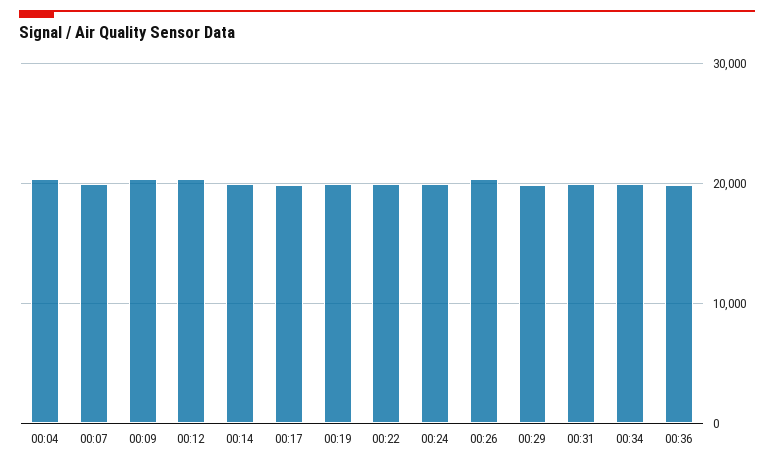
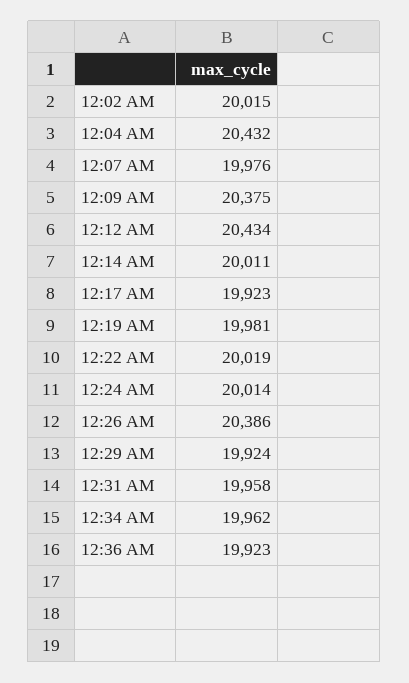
  {
    "00:04": 20432,
    "00:07": 19976,
    "00:09": 20375,
    "00:12": 20434,
    "00:14": 20011,
    "00:17": 19923,
    "00:19": 19981,
    "00:22": 20019,
    "00:24": 20014,
    "00:26": 20386,
    "00:29": 19924,
    "00:31": 19958,
    "00:34": 19962,
-   "00:36": 19923
+   "00:36": 19923,
+   "12:02 AM": 20015
  }

